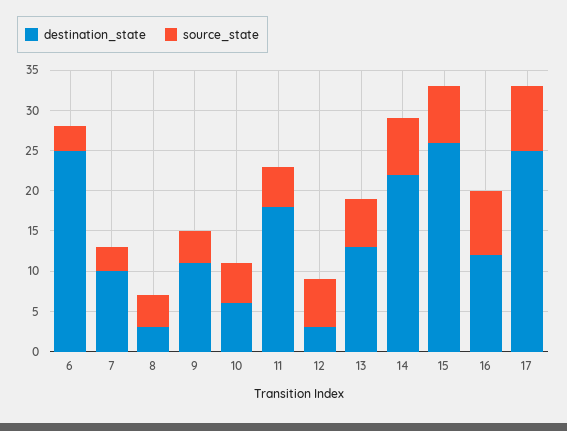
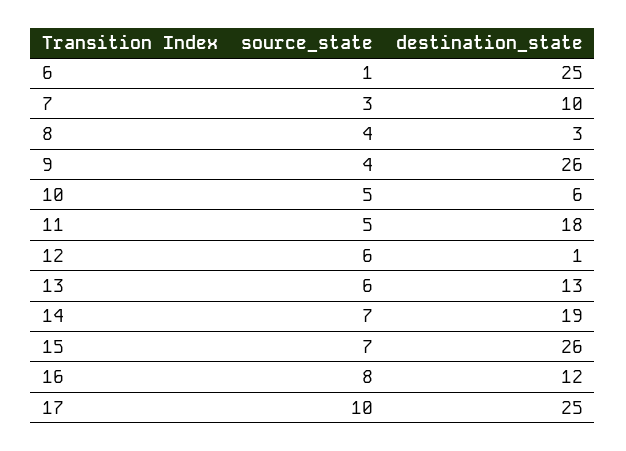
  {
    "destination_state": {
      "6": 25,
      "7": 10,
      "8": 3,
-     "9": 11,
+     "9": 26,
      "10": 6,
      "11": 18,
-     "12": 3,
+     "12": 1,
      "13": 13,
-     "14": 22,
+     "14": 19,
      "15": 26,
      "16": 12,
      "17": 25
    },
    "source_state": {
-     "6": 3,
+     "6": 1,
      "7": 3,
      "8": 4,
      "9": 4,
      "10": 5,
      "11": 5,
      "12": 6,
      "13": 6,
      "14": 7,
      "15": 7,
      "16": 8,
-     "17": 8
+     "17": 10
    }
  }

